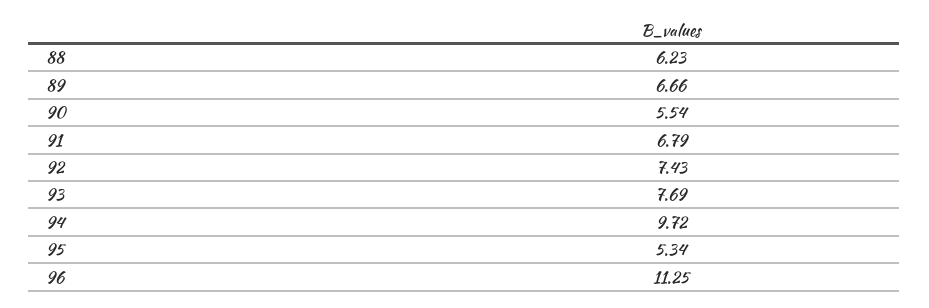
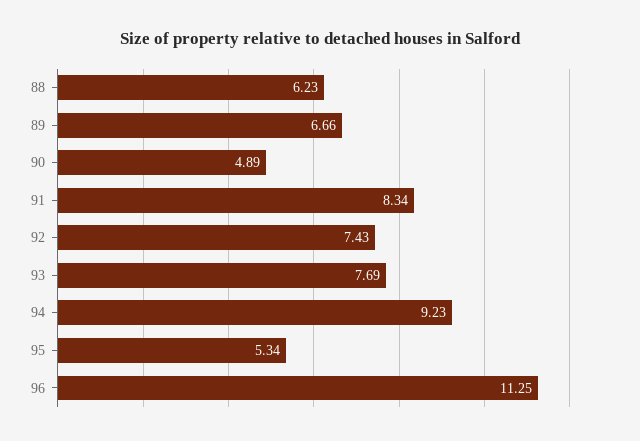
  {
    "88": 6.23,
    "89": 6.66,
-   "90": 5.54,
+   "90": 4.89,
-   "91": 6.79,
+   "91": 8.34,
    "92": 7.43,
    "93": 7.69,
-   "94": 9.72,
+   "94": 9.23,
    "95": 5.34,
    "96": 11.25
  }

